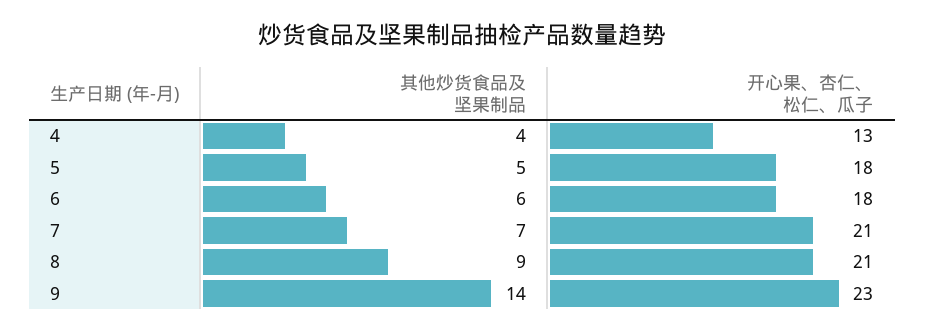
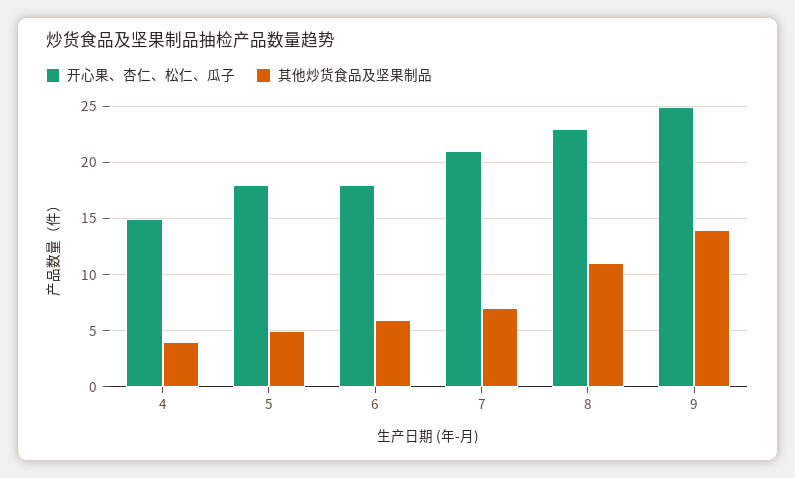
  {
    "其他炒货食品及坚果制品": {
      "4": 4,
      "5": 5,
      "6": 6,
      "7": 7,
-     "8": 9,
+     "8": 11,
      "9": 14
    },
    "开心果、杏仁、松仁、瓜子": {
-     "4": 13,
+     "4": 15,
      "5": 18,
      "6": 18,
      "7": 21,
-     "8": 21,
+     "8": 23,
-     "9": 23
+     "9": 25
    }
  }

